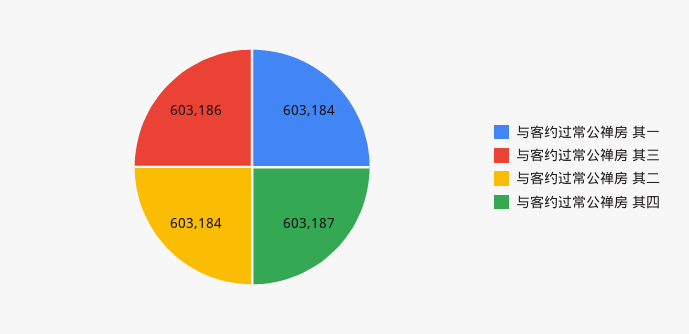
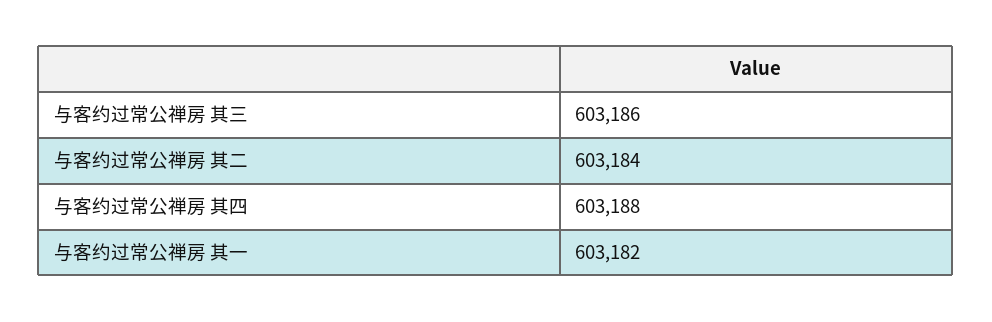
  {
-   "与客约过常公禅房 其一": 603184,
+   "与客约过常公禅房 其一": 603182,
    "与客约过常公禅房 其三": 603186,
    "与客约过常公禅房 其二": 603184,
-   "与客约过常公禅房 其四": 603187
+   "与客约过常公禅房 其四": 603188
  }

